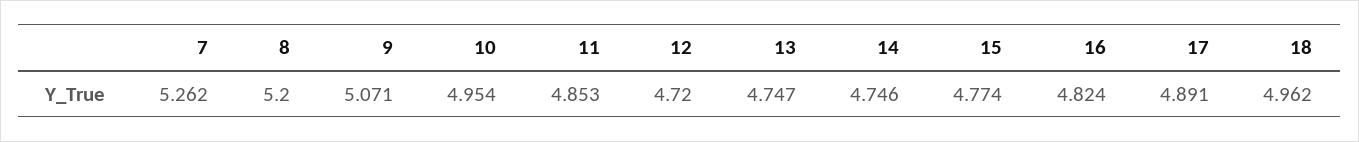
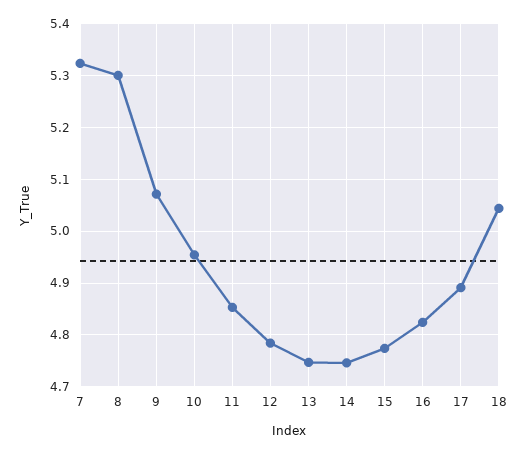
  {
-   "7": 5.262,
+   "7": 5.32,
-   "8": 5.2,
+   "8": 5.3,
    "9": 5.071,
    "10": 4.954,
    "11": 4.853,
-   "12": 4.72,
+   "12": 4.78,
    "13": 4.747,
    "14": 4.746,
    "15": 4.774,
    "16": 4.824,
    "17": 4.891,
-   "18": 4.962
+   "18": 5.04
  }

